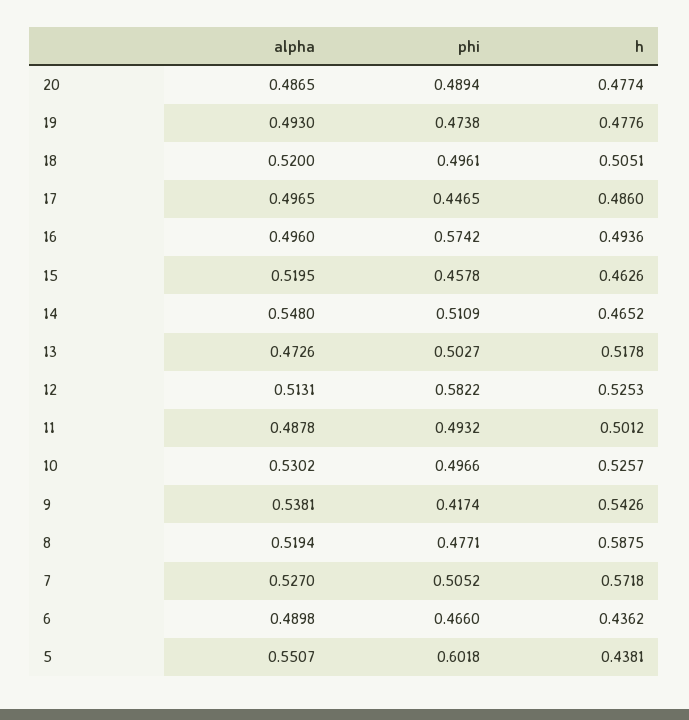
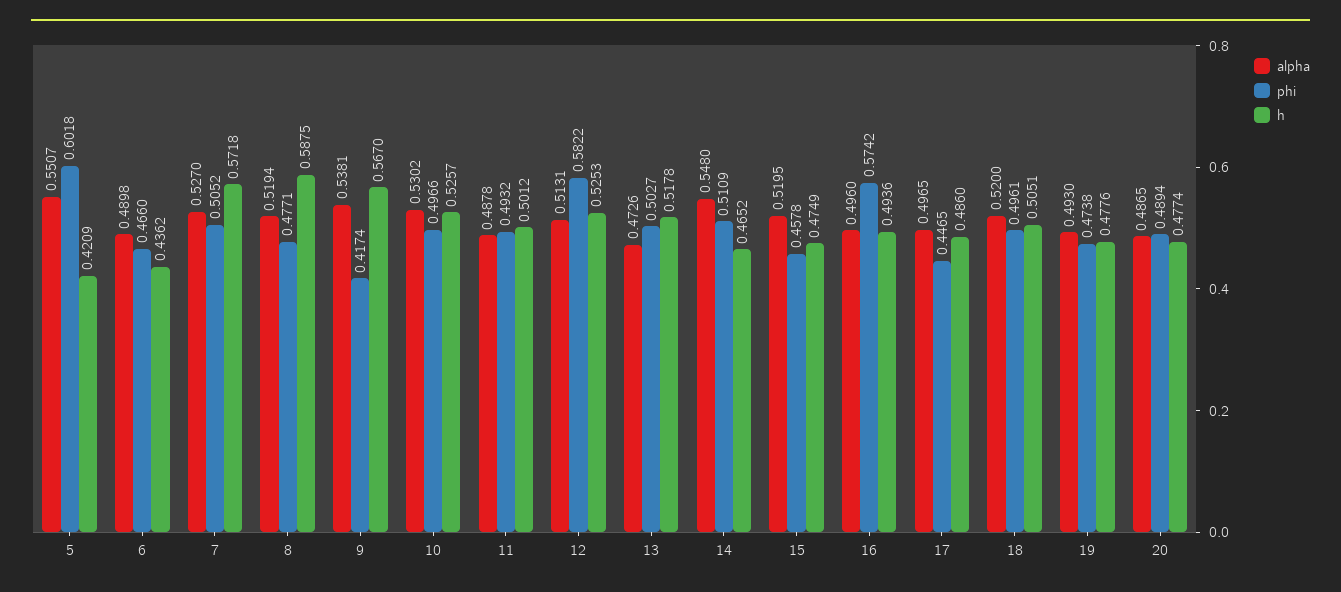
  {
    "alpha": {
      "20": 0.4865,
      "19": 0.493,
      "18": 0.52,
      "17": 0.4965,
      "16": 0.496,
      "15": 0.5195,
      "14": 0.548,
      "13": 0.4726,
      "12": 0.5131,
      "11": 0.4878,
      "10": 0.5302,
      "9": 0.5381,
      "8": 0.5194,
      "7": 0.527,
      "6": 0.4898,
      "5": 0.5507
    },
    "phi": {
      "20": 0.4894,
      "19": 0.4738,
      "18": 0.4961,
      "17": 0.4465,
      "16": 0.5742,
      "15": 0.4578,
      "14": 0.5109,
      "13": 0.5027,
      "12": 0.5822,
      "11": 0.4932,
      "10": 0.4966,
      "9": 0.4174,
      "8": 0.4771,
      "7": 0.5052,
      "6": 0.466,
      "5": 0.6018
    },
    "h": {
      "20": 0.4774,
      "19": 0.4776,
      "18": 0.5051,
      "17": 0.486,
      "16": 0.4936,
-     "15": 0.4626,
+     "15": 0.4749,
      "14": 0.4652,
      "13": 0.5178,
      "12": 0.5253,
      "11": 0.5012,
      "10": 0.5257,
-     "9": 0.5426,
+     "9": 0.567,
      "8": 0.5875,
      "7": 0.5718,
      "6": 0.4362,
-     "5": 0.4381
+     "5": 0.4209
    }
  }

